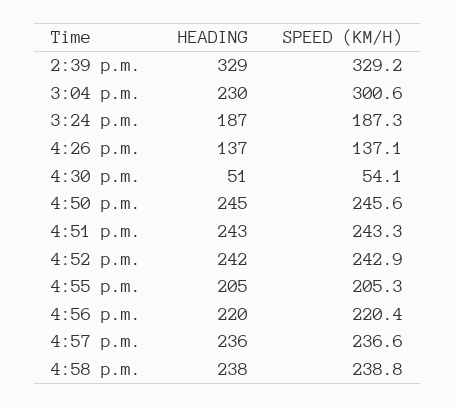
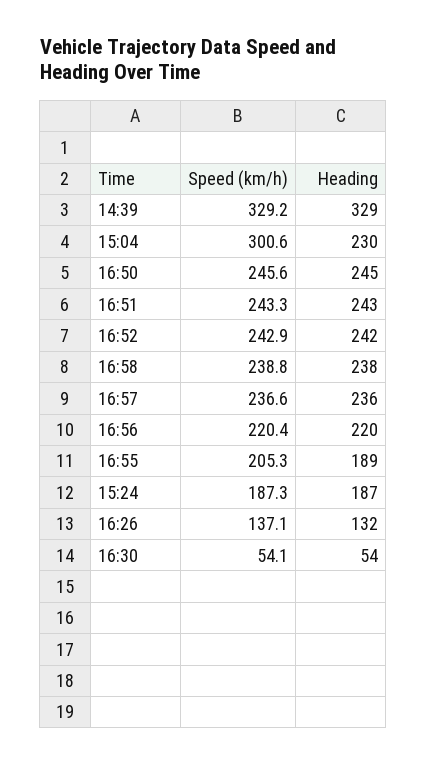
  {
    "HEADING": {
      "2:39 p.m.": 329,
      "3:04 p.m.": 230,
      "3:24 p.m.": 187,
-     "4:26 p.m.": 137,
+     "4:26 p.m.": 132,
-     "4:30 p.m.": 51,
+     "4:30 p.m.": 54,
      "4:50 p.m.": 245,
      "4:51 p.m.": 243,
      "4:52 p.m.": 242,
-     "4:55 p.m.": 205,
+     "4:55 p.m.": 189,
      "4:56 p.m.": 220,
      "4:57 p.m.": 236,
      "4:58 p.m.": 238
    },
    "SPEED (KM/H)": {
      "2:39 p.m.": 329.2,
      "3:04 p.m.": 300.6,
      "3:24 p.m.": 187.3,
      "4:26 p.m.": 137.1,
      "4:30 p.m.": 54.1,
      "4:50 p.m.": 245.6,
      "4:51 p.m.": 243.3,
      "4:52 p.m.": 242.9,
      "4:55 p.m.": 205.3,
      "4:56 p.m.": 220.4,
      "4:57 p.m.": 236.6,
      "4:58 p.m.": 238.8
    }
  }

